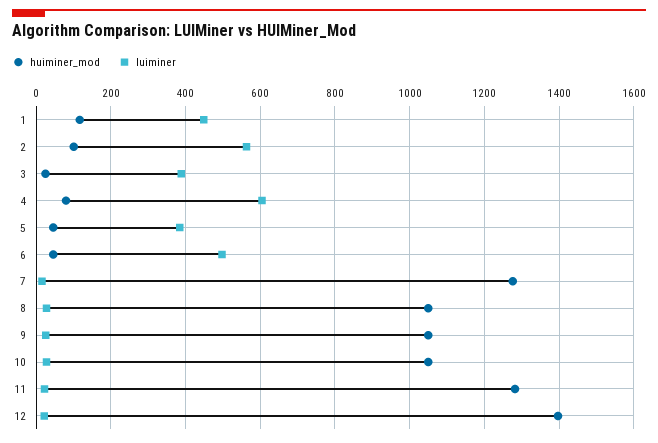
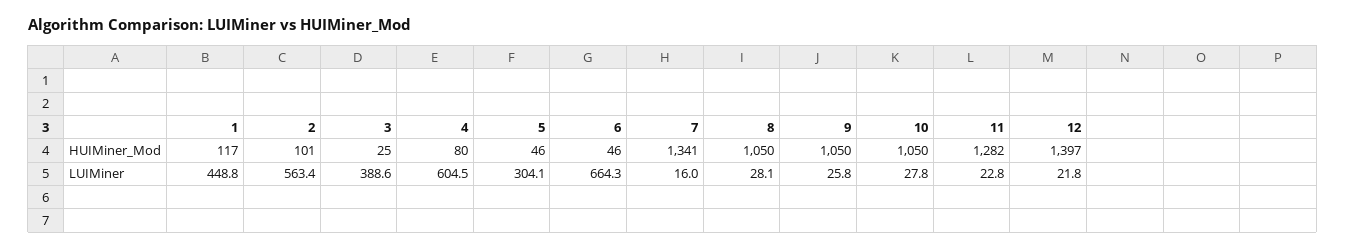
  {
    "huiminer_mod": {
      "1": 117,
      "2": 101,
      "3": 25,
      "4": 80,
      "5": 46,
      "6": 46,
-     "7": 1280,
+     "7": 1341,
      "8": 1050,
      "9": 1050,
      "10": 1050,
      "11": 1282,
      "12": 1397
    },
    "luiminer": {
      "1": 448.8,
      "2": 563.4,
      "3": 388.6,
      "4": 604.5,
-     "5": 380,
+     "5": 304.1,
-     "6": 500,
+     "6": 664.3,
      "7": 16,
      "8": 28.1,
      "9": 25.8,
      "10": 27.8,
      "11": 22.8,
      "12": 21.8
    }
  }

